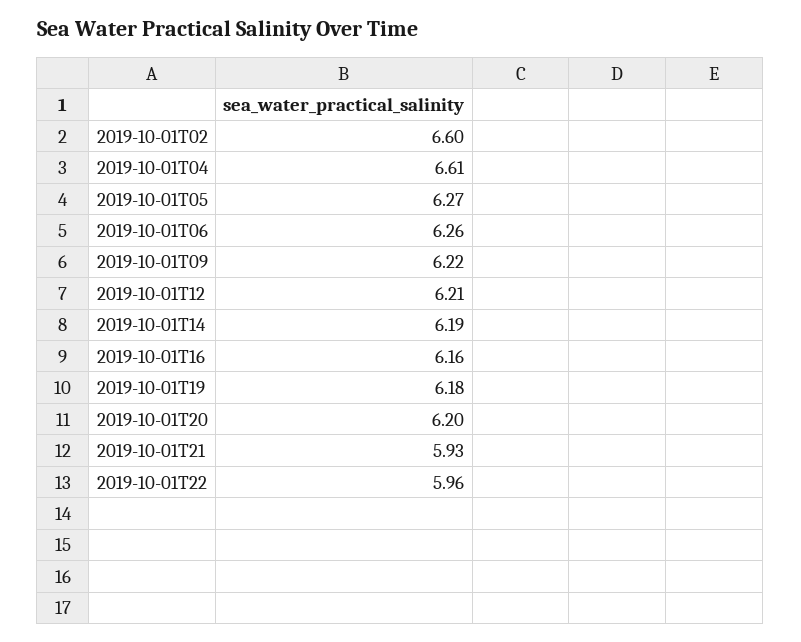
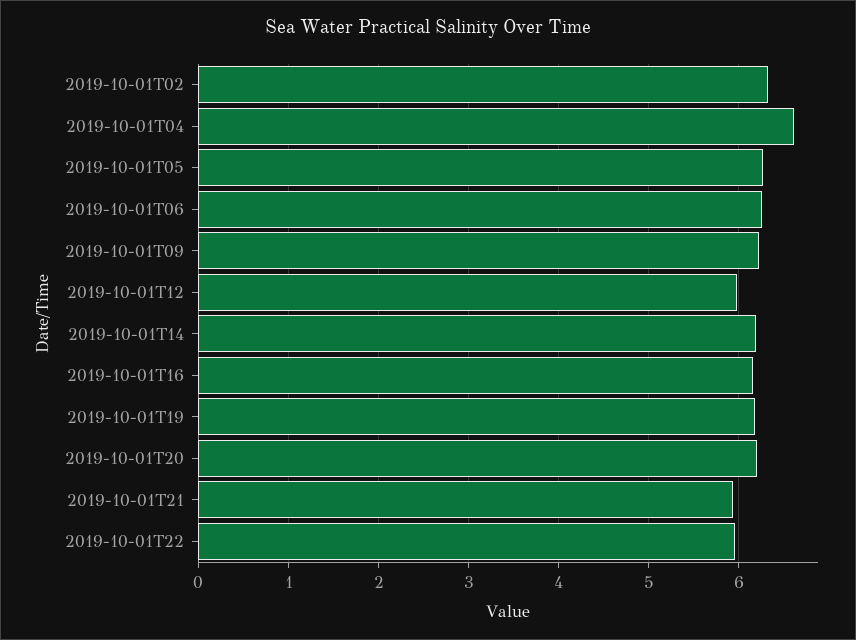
  {
-   "2019-10-01T02": 6.6,
+   "2019-10-01T02": 6.3,
    "2019-10-01T04": 6.61,
    "2019-10-01T05": 6.27,
    "2019-10-01T06": 6.26,
    "2019-10-01T09": 6.22,
-   "2019-10-01T12": 6.21,
+   "2019-10-01T12": 6,
    "2019-10-01T14": 6.19,
    "2019-10-01T16": 6.16,
    "2019-10-01T19": 6.18,
    "2019-10-01T20": 6.2,
    "2019-10-01T21": 5.93,
    "2019-10-01T22": 5.96
  }

